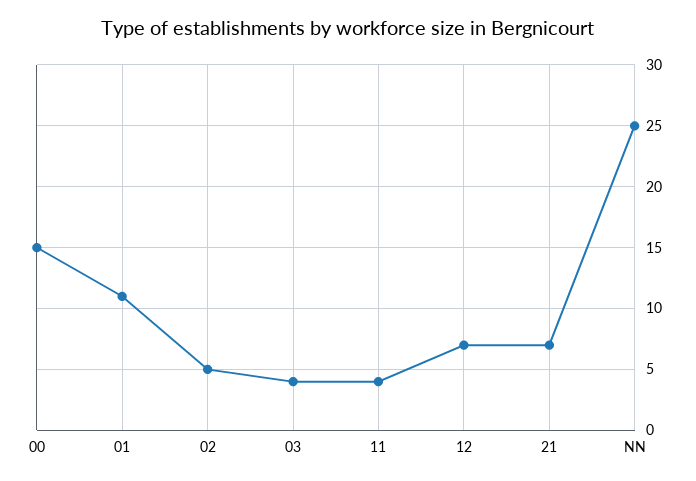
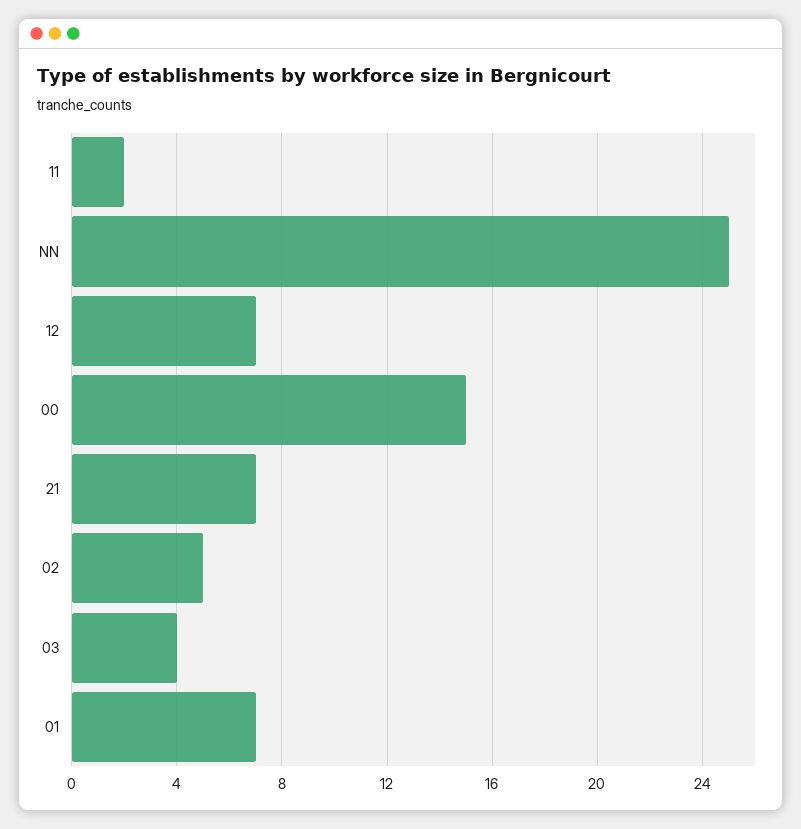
  {
    "00": 15,
-   "01": 11,
+   "01": 7,
    "02": 5,
    "03": 4,
-   "11": 4,
+   "11": 2,
    "12": 7,
    "21": 7,
    "NN": 25
  }

